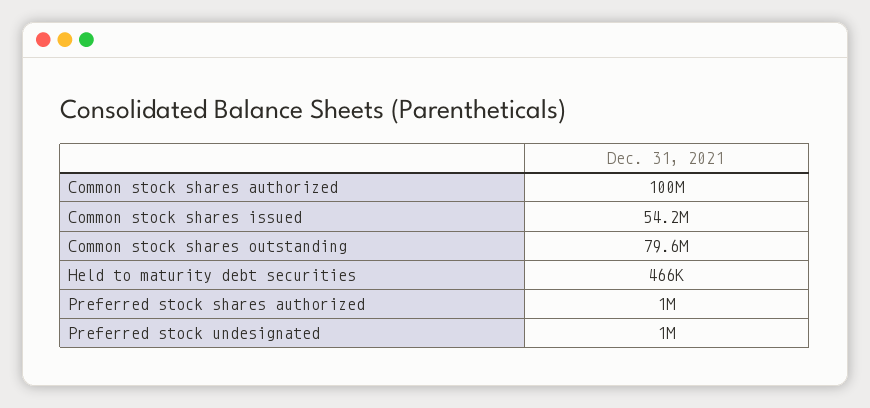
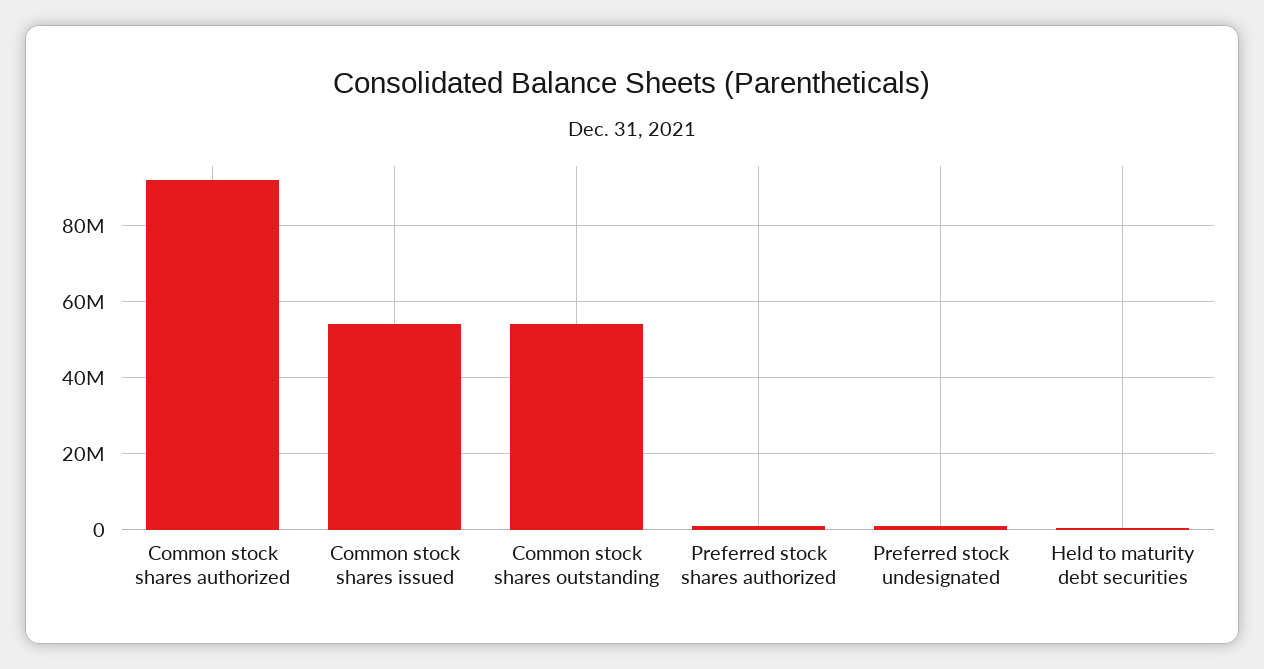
  {
-   "Common stock shares authorized": 100000000,
+   "Common stock shares authorized": 92000000,
    "Common stock shares issued": 54200000,
-   "Common stock shares outstanding": 79600000,
+   "Common stock shares outstanding": 54000000,
    "Held to maturity debt securities": 466000,
    "Preferred stock shares authorized": 1000000,
    "Preferred stock undesignated": 1000000
  }

